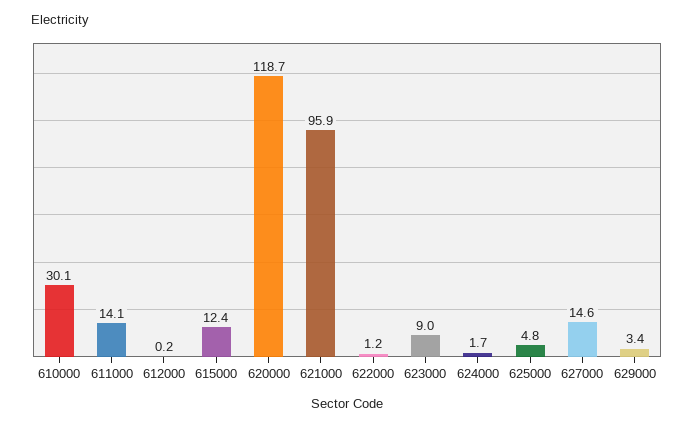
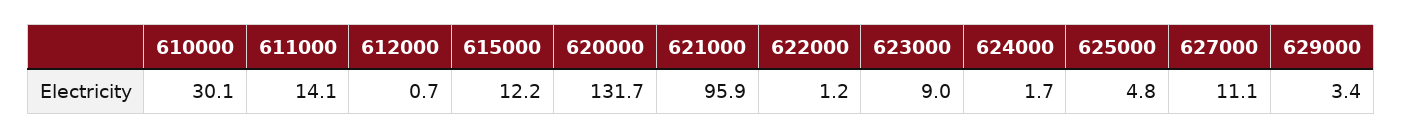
  {
    "610000": 30.1,
    "611000": 14.1,
-   "612000": 0.2,
+   "612000": 0.7,
-   "615000": 12.4,
+   "615000": 12.2,
-   "620000": 118.7,
+   "620000": 131.7,
    "621000": 95.9,
    "622000": 1.2,
    "623000": 9,
    "624000": 1.7,
    "625000": 4.8,
-   "627000": 14.6,
+   "627000": 11.1,
    "629000": 3.4
  }

